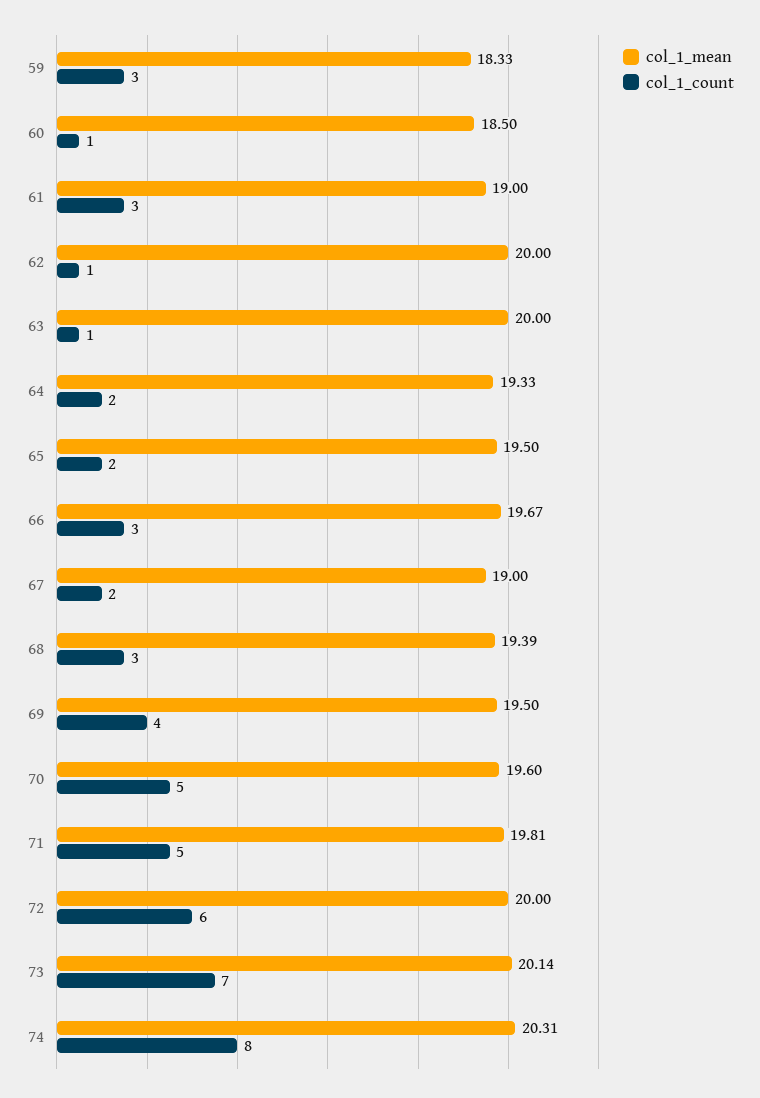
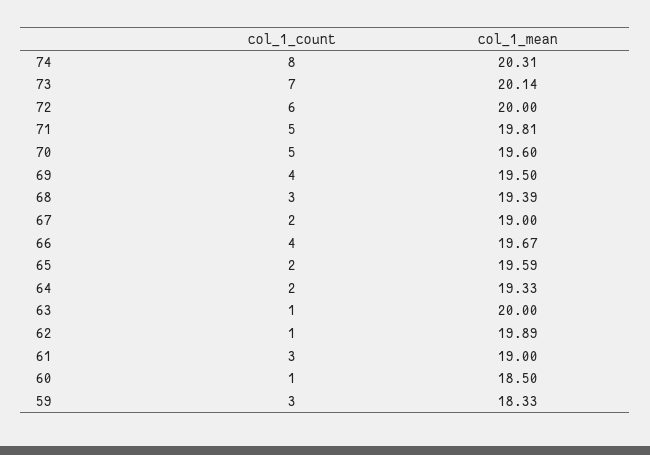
  {
    "col_1_mean": {
      "59": 18.33,
      "60": 18.5,
      "61": 19,
-     "62": 20,
+     "62": 19.89,
      "63": 20,
      "64": 19.33,
-     "65": 19.5,
+     "65": 19.59,
      "66": 19.67,
      "67": 19,
      "68": 19.39,
      "69": 19.5,
      "70": 19.6,
      "71": 19.81,
      "72": 20,
      "73": 20.14,
      "74": 20.31
    },
    "col_1_count": {
      "59": 3,
      "60": 1,
      "61": 3,
      "62": 1,
      "63": 1,
      "64": 2,
      "65": 2,
-     "66": 3,
+     "66": 4,
      "67": 2,
      "68": 3,
      "69": 4,
      "70": 5,
      "71": 5,
      "72": 6,
      "73": 7,
      "74": 8
    }
  }

